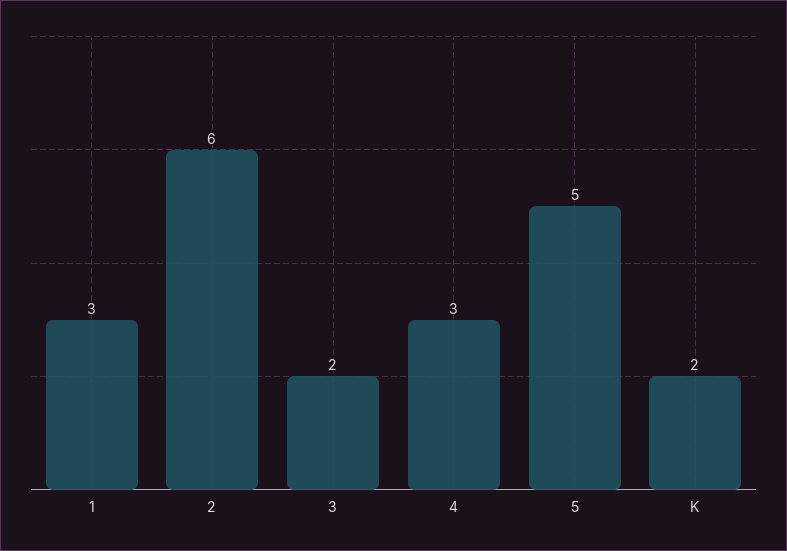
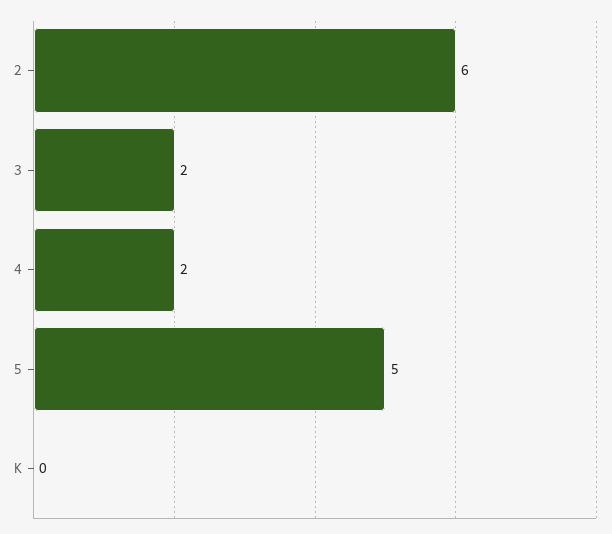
  {
-   "1": 3,
    "2": 6,
    "3": 2,
-   "4": 3,
+   "4": 2,
    "5": 5,
-   "K": 2
+   "K": 0
  }

